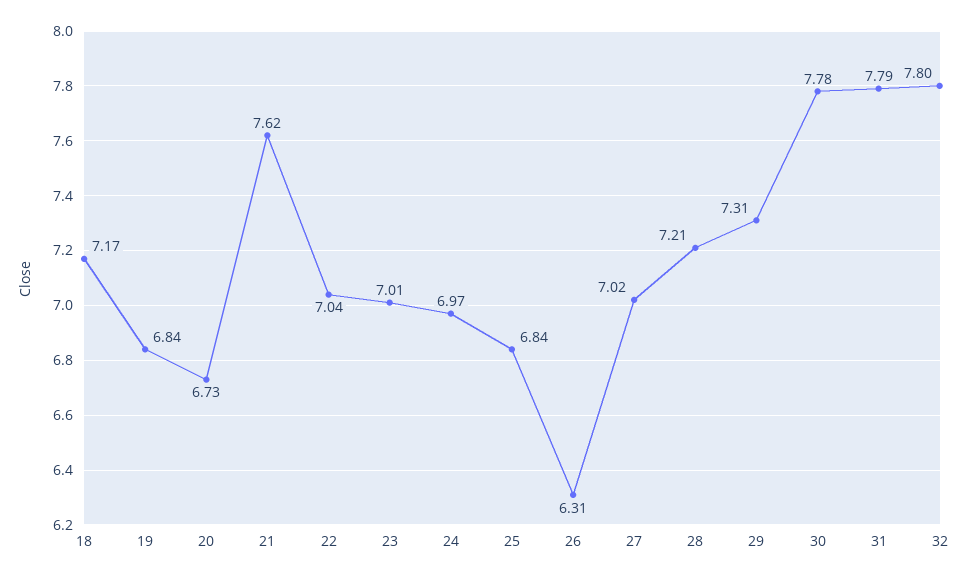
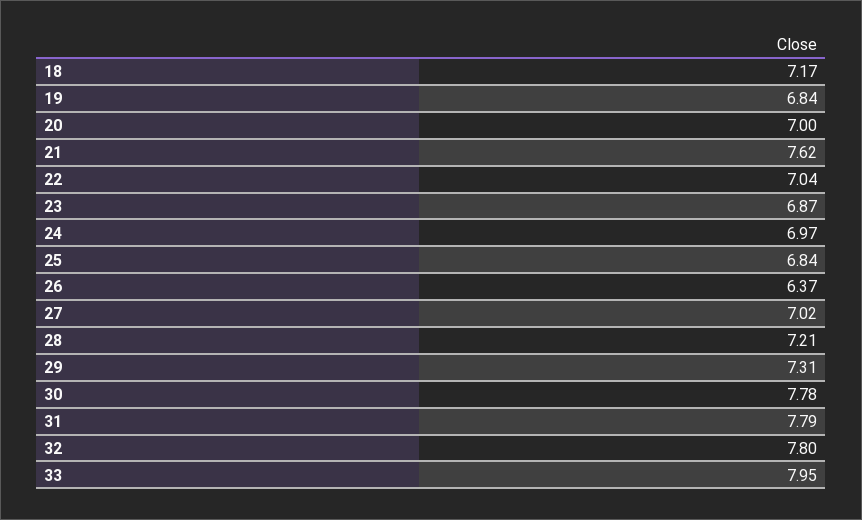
  {
    "18": 7.17,
    "19": 6.84,
-   "20": 6.73,
+   "20": 7,
    "21": 7.62,
    "22": 7.04,
-   "23": 7.01,
+   "23": 6.87,
    "24": 6.97,
    "25": 6.84,
-   "26": 6.31,
+   "26": 6.37,
    "27": 7.02,
    "28": 7.21,
    "29": 7.31,
    "30": 7.78,
    "31": 7.79,
-   "32": 7.8
+   "32": 7.8,
+   "33": 7.95
  }

